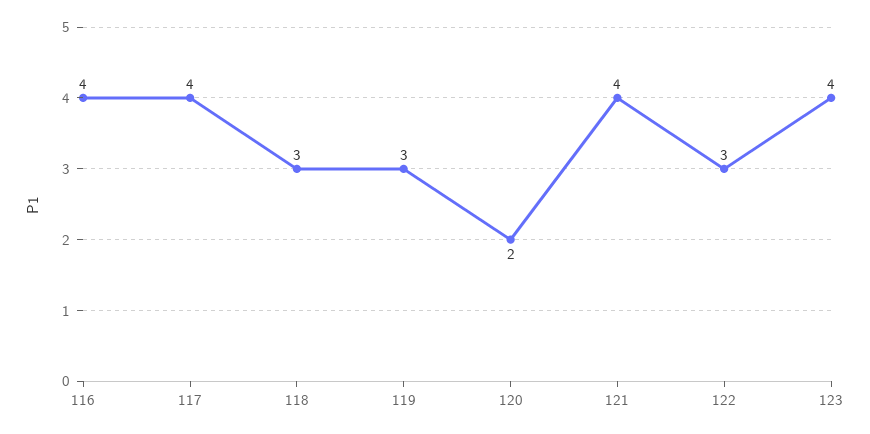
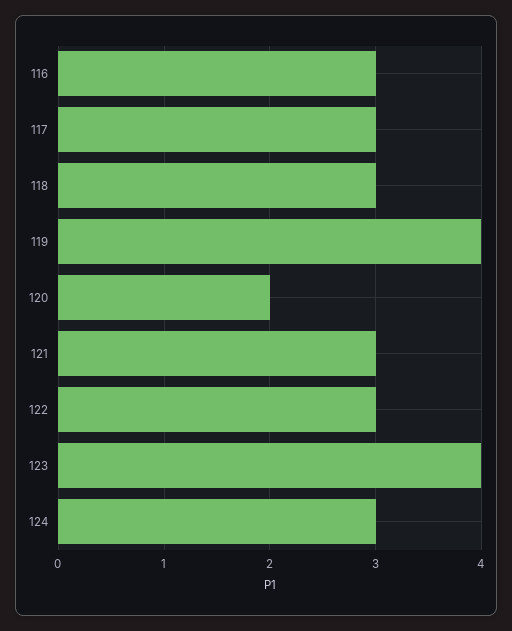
  {
-   "116": 4,
+   "116": 3,
-   "117": 4,
+   "117": 3,
    "118": 3,
-   "119": 3,
+   "119": 4,
    "120": 2,
-   "121": 4,
+   "121": 3,
    "122": 3,
-   "123": 4
+   "123": 4,
+   "124": 3
  }

